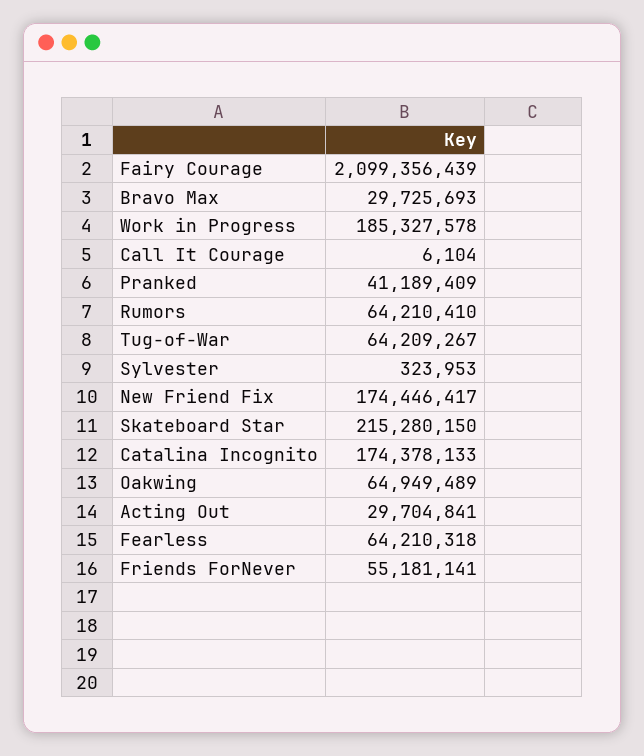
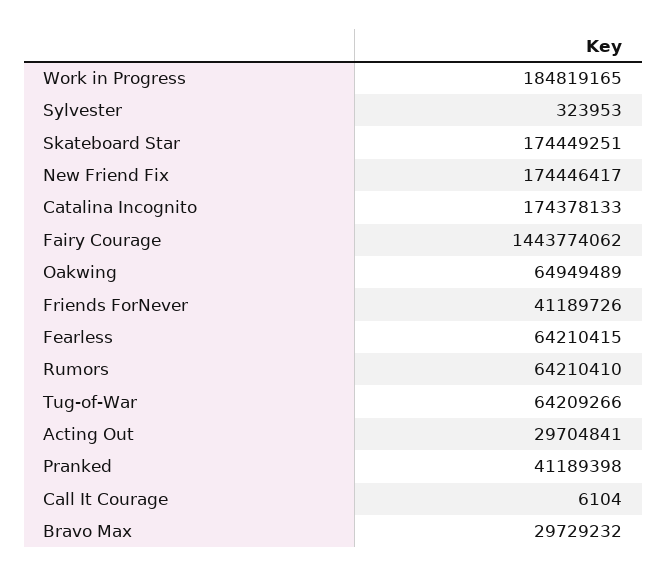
  {
-   "Fairy Courage": 2099356439,
+   "Fairy Courage": 1443774062,
-   "Bravo Max": 29725693,
+   "Bravo Max": 29729232,
-   "Work in Progress": 185327578,
+   "Work in Progress": 184819165,
    "Call It Courage": 6104,
-   "Pranked": 41189409,
+   "Pranked": 41189398,
    "Rumors": 64210410,
-   "Tug-of-War": 64209267,
+   "Tug-of-War": 64209266,
    "Sylvester": 323953,
    "New Friend Fix": 174446417,
-   "Skateboard Star": 215280150,
+   "Skateboard Star": 174449251,
    "Catalina Incognito": 174378133,
    "Oakwing": 64949489,
    "Acting Out": 29704841,
-   "Fearless": 64210318,
+   "Fearless": 64210415,
-   "Friends ForNever": 55181141
+   "Friends ForNever": 41189726
  }

